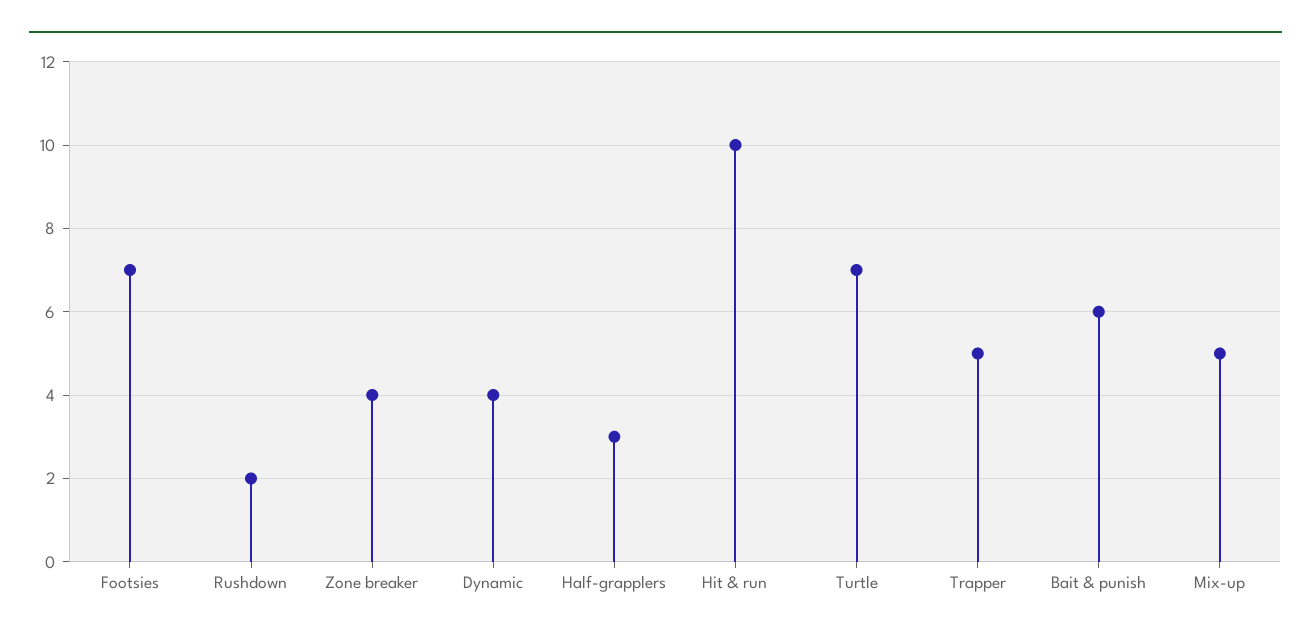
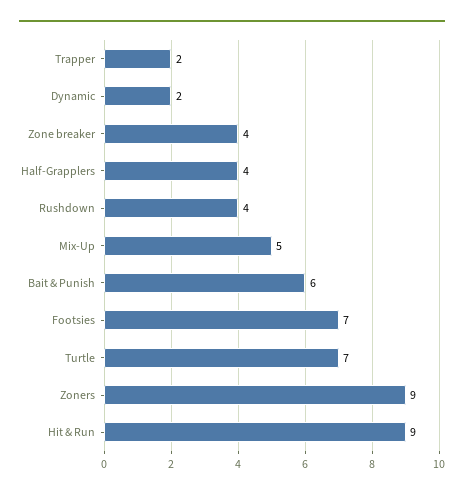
  {
    "Footsies": 7,
-   "Rushdown": 2,
+   "Rushdown": 4,
    "Zone breaker": 4,
-   "Dynamic": 4,
+   "Dynamic": 2,
-   "Half-grapplers": 3,
+   "Half-grapplers": 4,
-   "Hit & run": 10,
+   "Hit & run": 9,
    "Turtle": 7,
-   "Trapper": 5,
+   "Trapper": 2,
    "Bait & punish": 6,
-   "Mix-up": 5
+   "Mix-up": 5,
+   "Zoners": 9
  }

